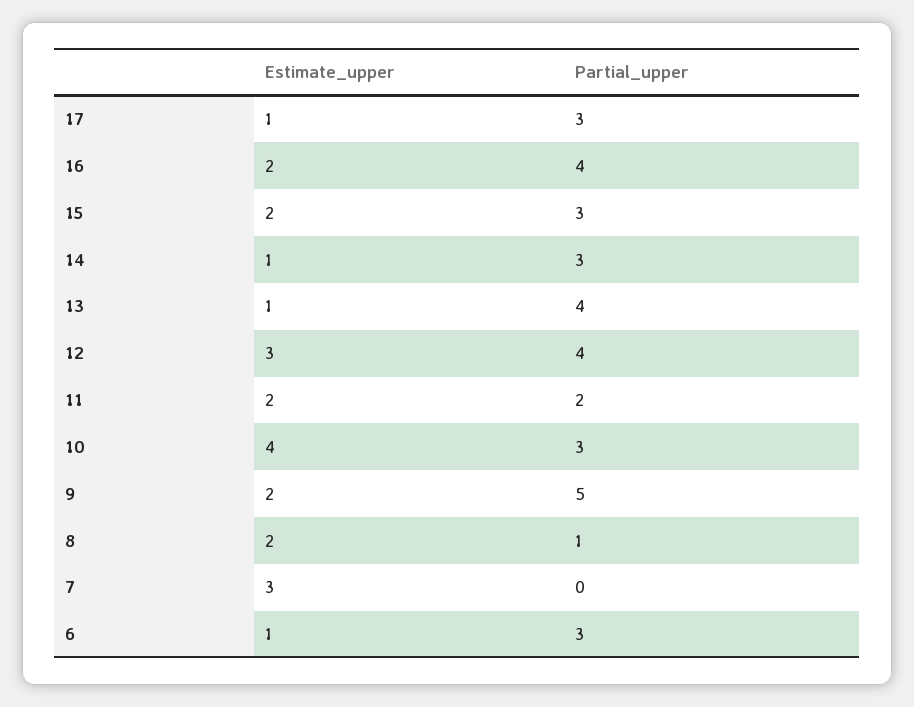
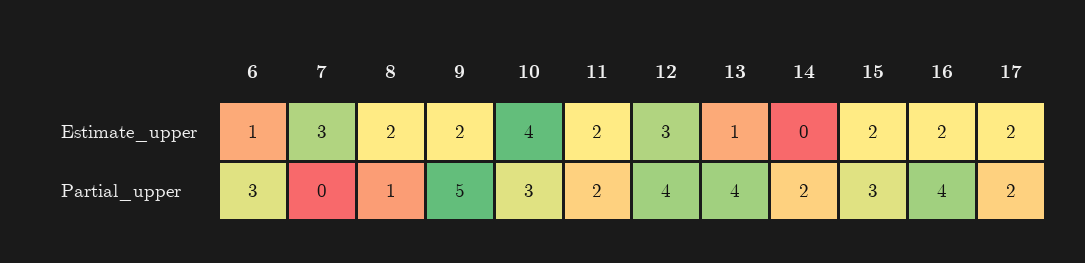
  {
    "Estimate_upper": {
-     "17": 1,
+     "17": 2,
      "16": 2,
      "15": 2,
-     "14": 1,
+     "14": 0,
      "13": 1,
      "12": 3,
      "11": 2,
      "10": 4,
      "9": 2,
      "8": 2,
      "7": 3,
      "6": 1
    },
    "Partial_upper": {
-     "17": 3,
+     "17": 2,
      "16": 4,
      "15": 3,
-     "14": 3,
+     "14": 2,
      "13": 4,
      "12": 4,
      "11": 2,
      "10": 3,
      "9": 5,
      "8": 1,
      "7": 0,
      "6": 3
    }
  }

